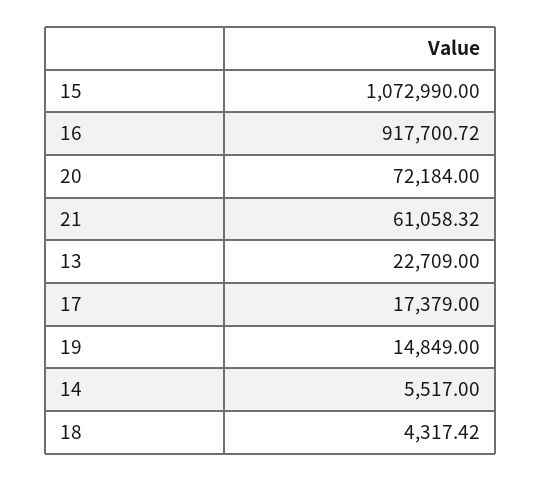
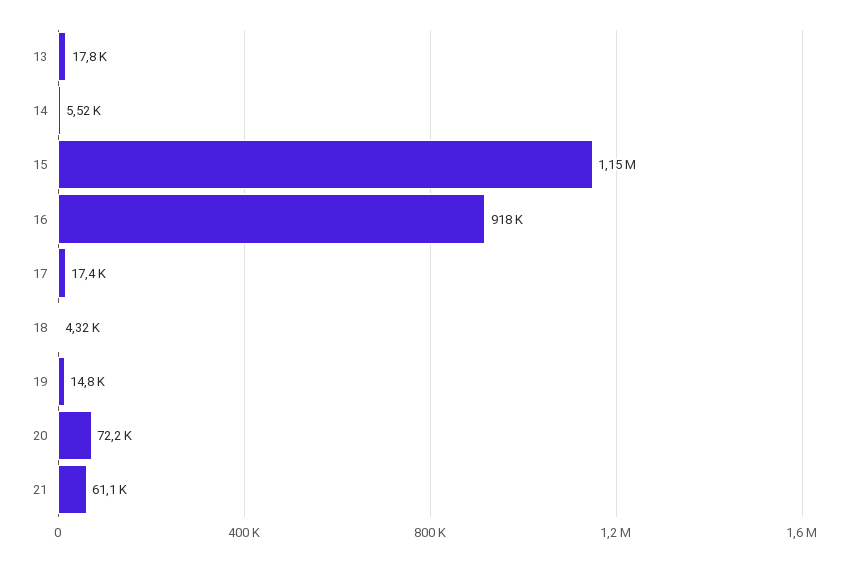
  {
-   "15": 1072990,
+   "15": 1150000,
    "16": 917700.72,
    "20": 72184,
    "21": 61058.32,
-   "13": 22709,
+   "13": 17800,
    "17": 17379,
    "19": 14849,
    "14": 5517,
    "18": 4317.42
  }

